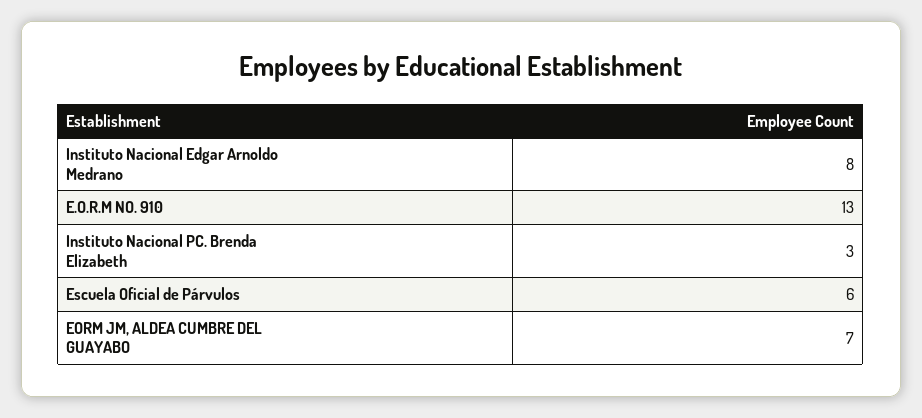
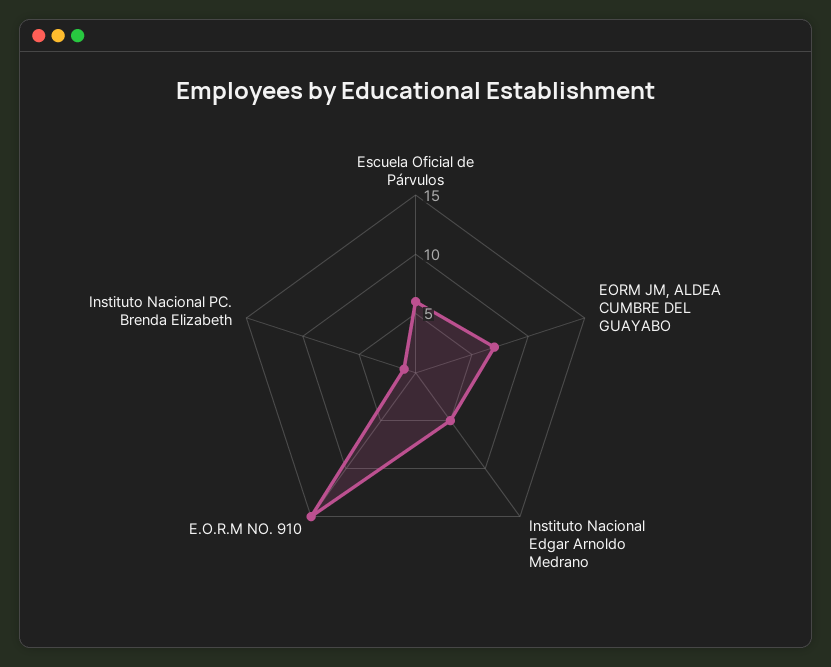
  {
-   "Instituto Nacional Edgar Arnoldo Medrano": 8,
+   "Instituto Nacional Edgar Arnoldo Medrano": 5,
-   "E.O.R.M NO. 910": 13,
+   "E.O.R.M NO. 910": 15,
-   "Instituto Nacional PC. Brenda Elizabeth": 3,
+   "Instituto Nacional PC. Brenda Elizabeth": 1,
    "Escuela Oficial de Párvulos": 6,
    "EORM JM, ALDEA CUMBRE DEL GUAYABO": 7
  }

